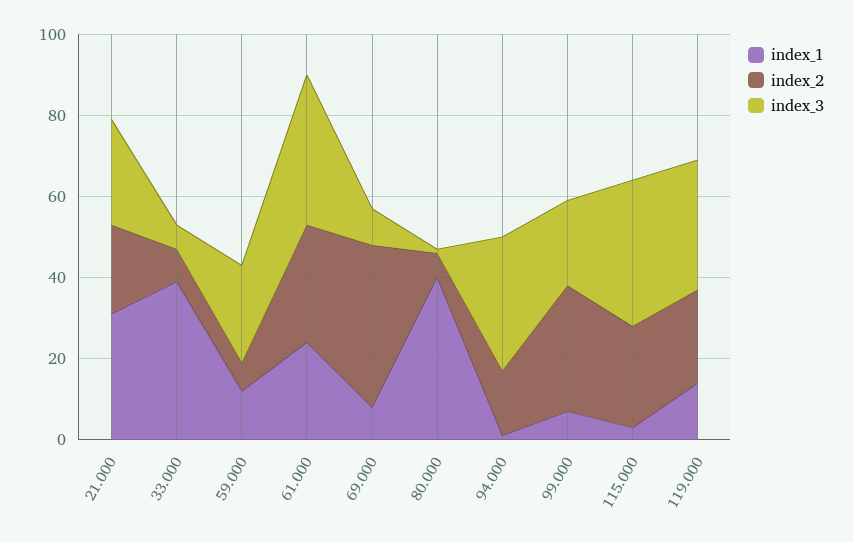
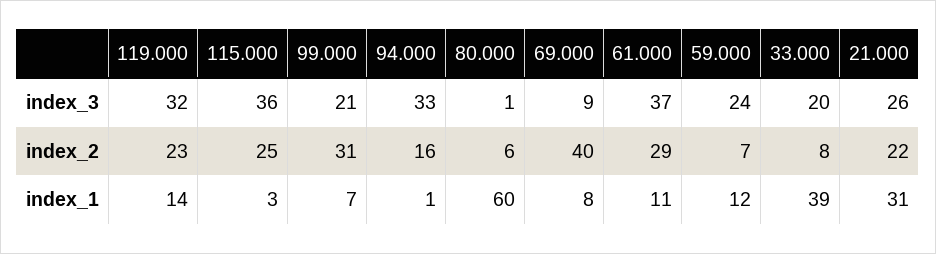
  {
    "index_1": {
      "21.000": 31,
      "33.000": 39,
      "59.000": 12,
-     "61.000": 25,
+     "61.000": 11,
      "69.000": 8,
-     "80.000": 40,
+     "80.000": 60,
      "94.000": 1,
      "99.000": 7,
      "115.000": 3,
      "119.000": 14
    },
    "index_2": {
      "21.000": 22,
      "33.000": 8,
      "59.000": 7,
      "61.000": 29,
      "69.000": 40,
      "80.000": 6,
      "94.000": 16,
      "99.000": 31,
      "115.000": 25,
      "119.000": 23
    },
    "index_3": {
      "21.000": 26,
-     "33.000": 5,
+     "33.000": 20,
      "59.000": 24,
      "61.000": 37,
      "69.000": 9,
      "80.000": 1,
      "94.000": 33,
      "99.000": 21,
      "115.000": 36,
      "119.000": 32
    }
  }

